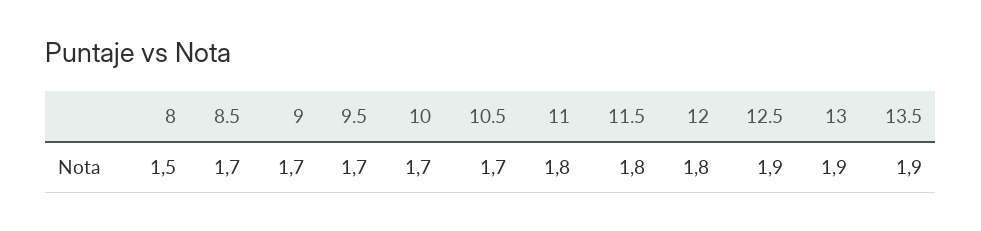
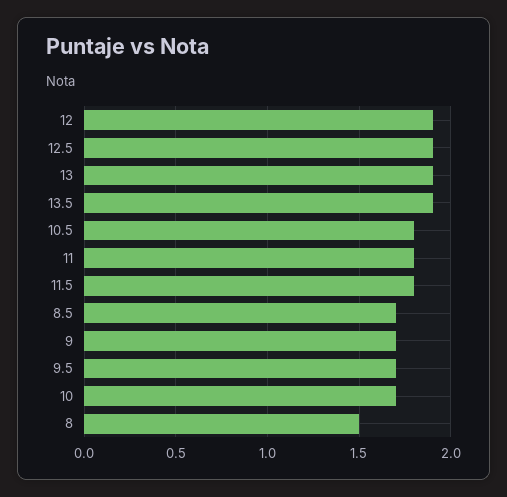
  {
    "8": 1.5,
    "8.5": 1.7,
    "9": 1.7,
    "9.5": 1.7,
    "10": 1.7,
-   "10.5": 1.7,
+   "10.5": 1.8,
    "11": 1.8,
    "11.5": 1.8,
-   "12": 1.8,
+   "12": 1.9,
    "12.5": 1.9,
    "13": 1.9,
    "13.5": 1.9
  }

